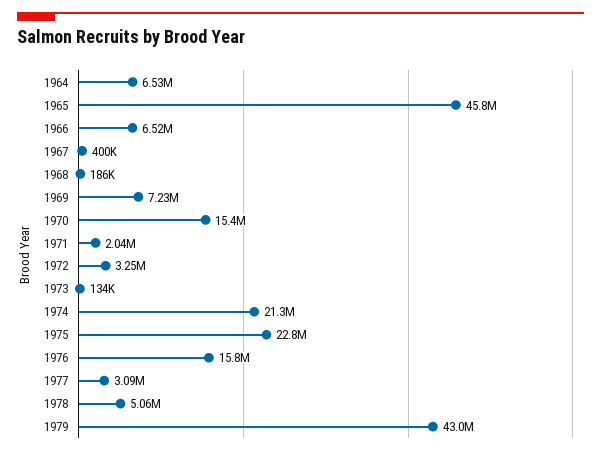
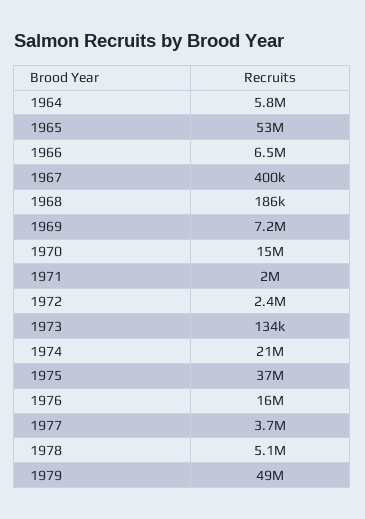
  {
-   "1964": 6530000,
+   "1964": 5800000,
-   "1965": 45800000,
+   "1965": 53000000,
    "1966": 6520000,
    "1967": 400000,
    "1968": 186000,
    "1969": 7230000,
    "1970": 15400000,
    "1971": 2040000,
-   "1972": 3250000,
+   "1972": 2400000,
    "1973": 134000,
    "1974": 21300000,
-   "1975": 22800000,
+   "1975": 37000000,
    "1976": 15800000,
-   "1977": 3090000,
+   "1977": 3700000,
    "1978": 5060000,
-   "1979": 43000000
+   "1979": 49000000
  }

